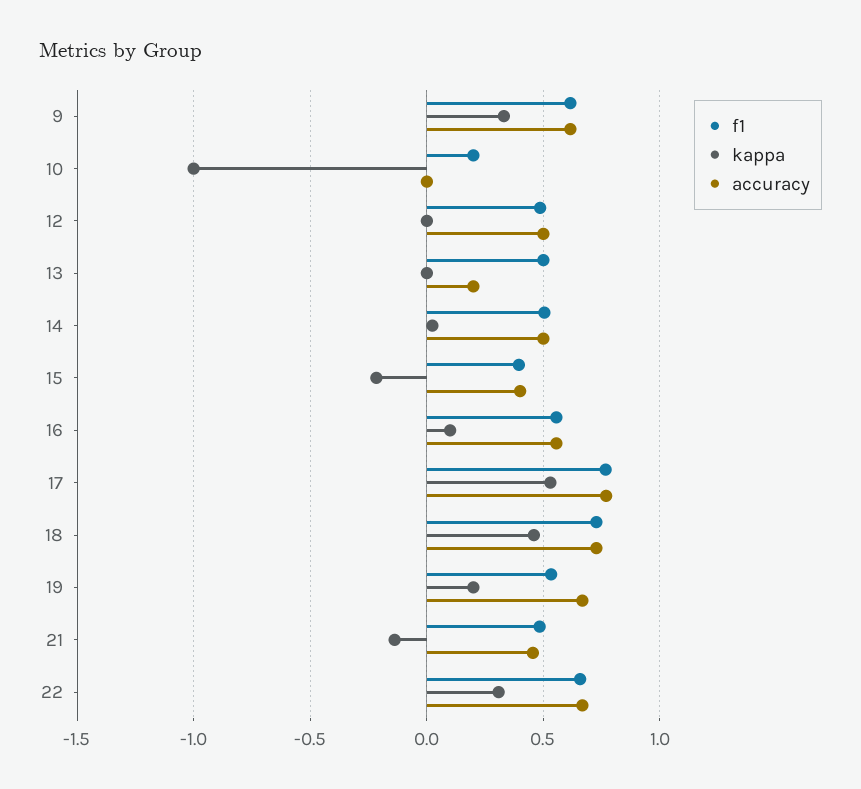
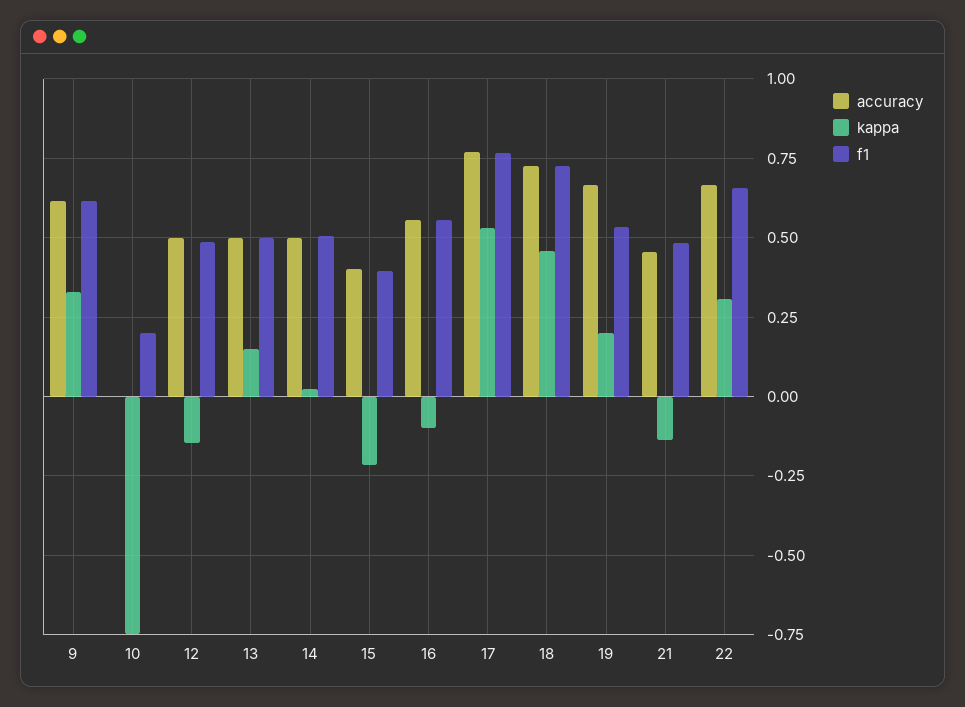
  {
    "f1": {
      "9": 0.625,
      "10": 0.2,
      "12": 0.475,
      "13": 0.5,
      "14": 0.5,
      "15": 0.4,
      "16": 0.55,
      "17": 0.775,
      "18": 0.725,
      "19": 0.525,
      "21": 0.475,
      "22": 0.65
    },
    "kappa": {
      "9": 0.325,
-     "10": -1,
+     "10": -0.75,
-     "12": 0,
+     "12": -0.15,
-     "13": 0,
+     "13": 0.15,
      "14": 0.025,
      "15": -0.225,
-     "16": 0.1,
+     "16": -0.1,
      "17": 0.525,
      "18": 0.45,
      "19": 0.2,
      "21": -0.15,
      "22": 0.3
    },
    "accuracy": {
      "9": 0.625,
      "10": 0,
      "12": 0.5,
-     "13": 0.2,
+     "13": 0.5,
      "14": 0.5,
      "15": 0.4,
      "16": 0.55,
      "17": 0.775,
      "18": 0.725,
      "19": 0.675,
      "21": 0.45,
      "22": 0.675
    }
  }

